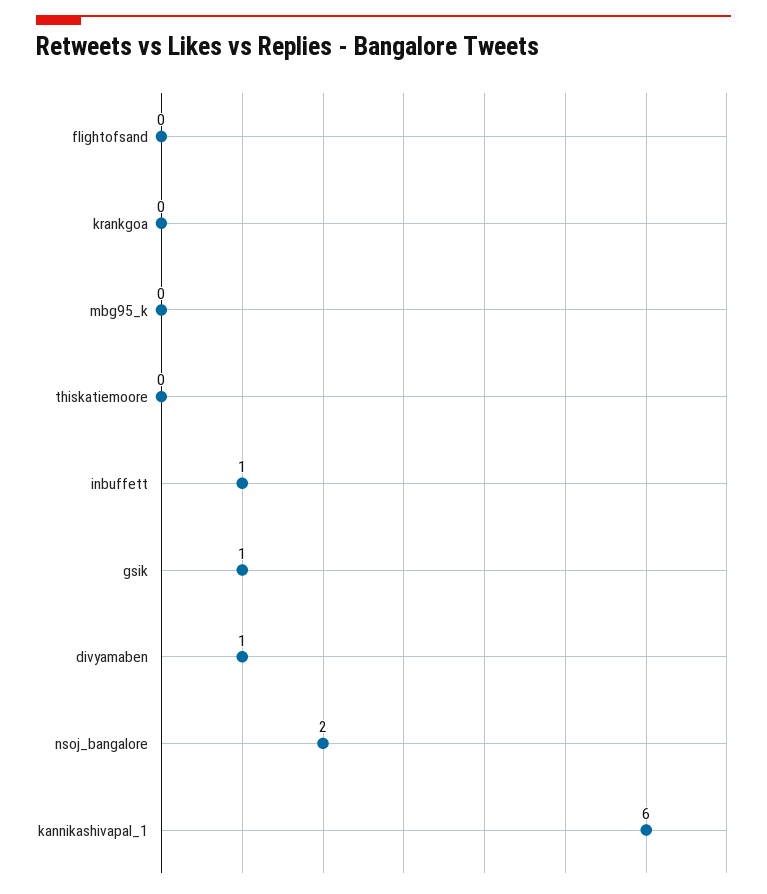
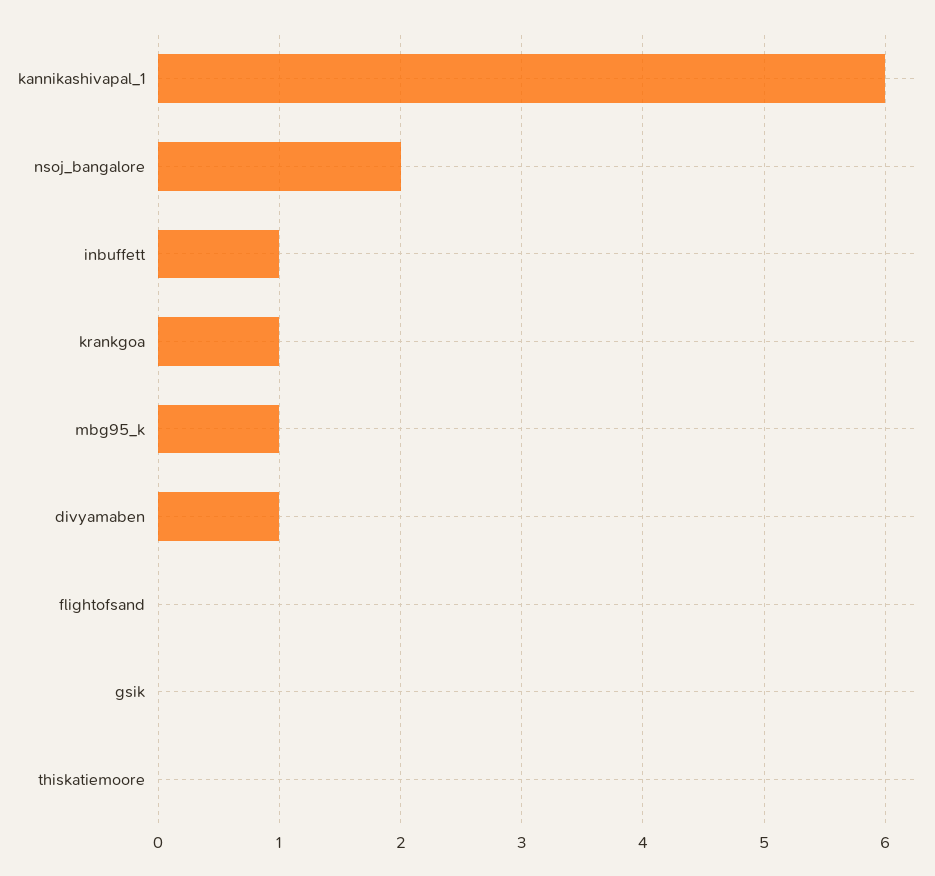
  {
    "flightofsand": 0,
-   "krankgoa": 0,
+   "krankgoa": 1,
-   "mbg95_k": 0,
+   "mbg95_k": 1,
    "thiskatiemoore": 0,
    "inbuffett": 1,
-   "gsik": 1,
+   "gsik": 0,
    "divyamaben": 1,
    "nsoj_bangalore": 2,
    "kannikashivapal_1": 6
  }

